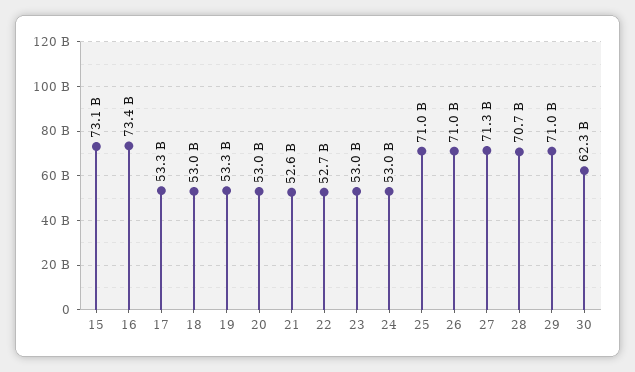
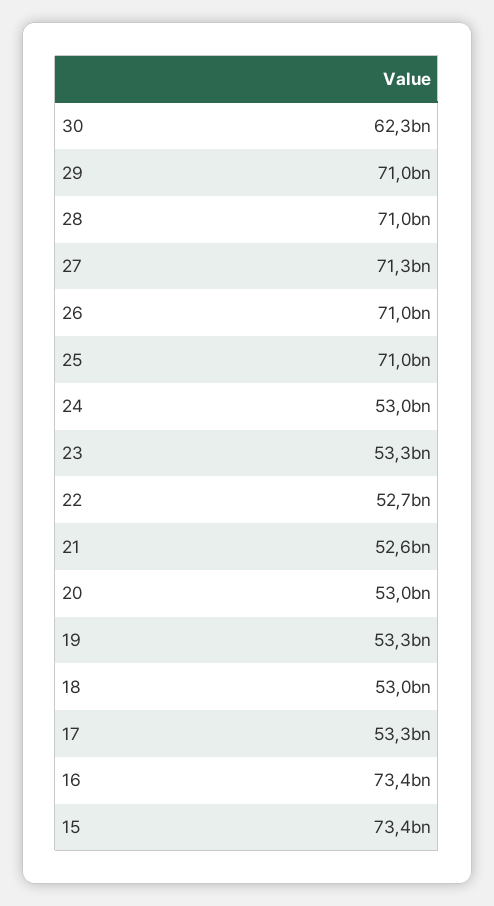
  {
-   "15": 73100000000,
+   "15": 73400000000,
    "16": 73400000000,
    "17": 53300000000,
    "18": 53000000000,
    "19": 53300000000,
    "20": 53000000000,
    "21": 52600000000,
    "22": 52700000000,
-   "23": 53000000000,
+   "23": 53300000000,
    "24": 53000000000,
    "25": 71000000000,
    "26": 71000000000,
    "27": 71300000000,
-   "28": 70700000000,
+   "28": 71000000000,
    "29": 71000000000,
    "30": 62300000000
  }

